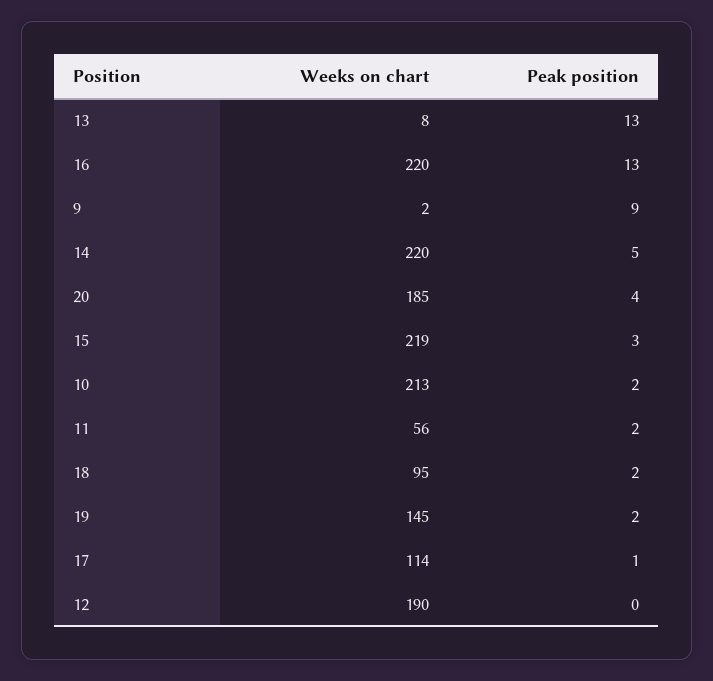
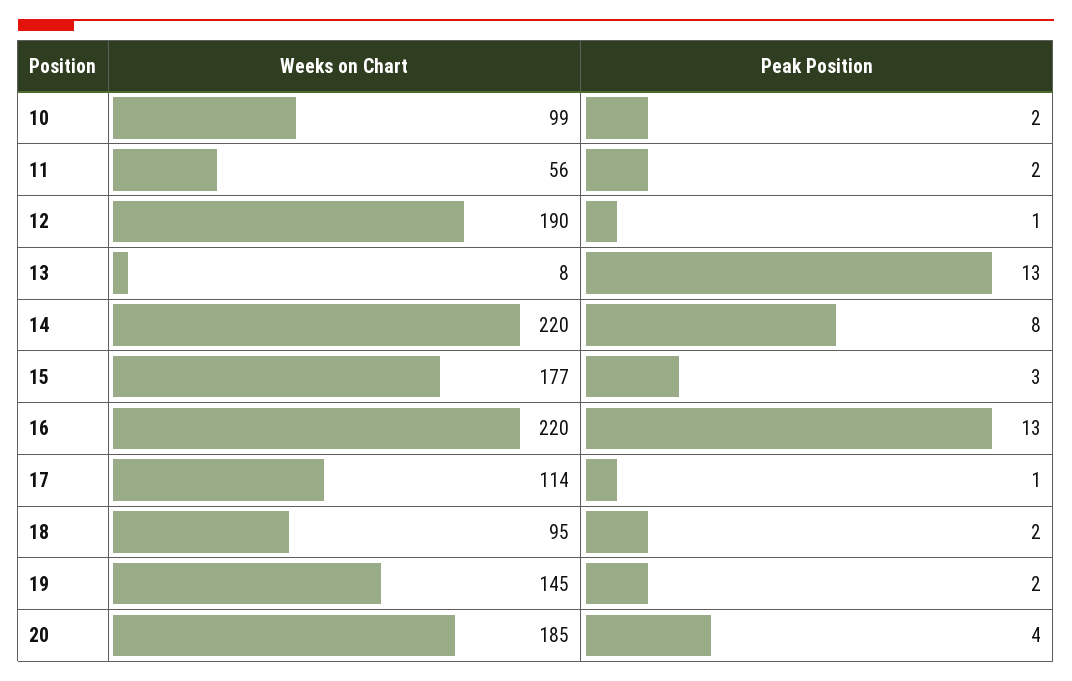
  {
    "Weeks on chart": {
      "13": 8,
      "16": 220,
-     "9": 2,
      "14": 220,
      "20": 185,
-     "15": 219,
+     "15": 177,
-     "10": 213,
+     "10": 99,
      "11": 56,
      "18": 95,
      "19": 145,
      "17": 114,
      "12": 190
    },
    "Peak position": {
      "13": 13,
      "16": 13,
-     "9": 9,
-     "14": 5,
+     "14": 8,
      "20": 4,
      "15": 3,
      "10": 2,
      "11": 2,
      "18": 2,
      "19": 2,
      "17": 1,
-     "12": 0
+     "12": 1
    }
  }

